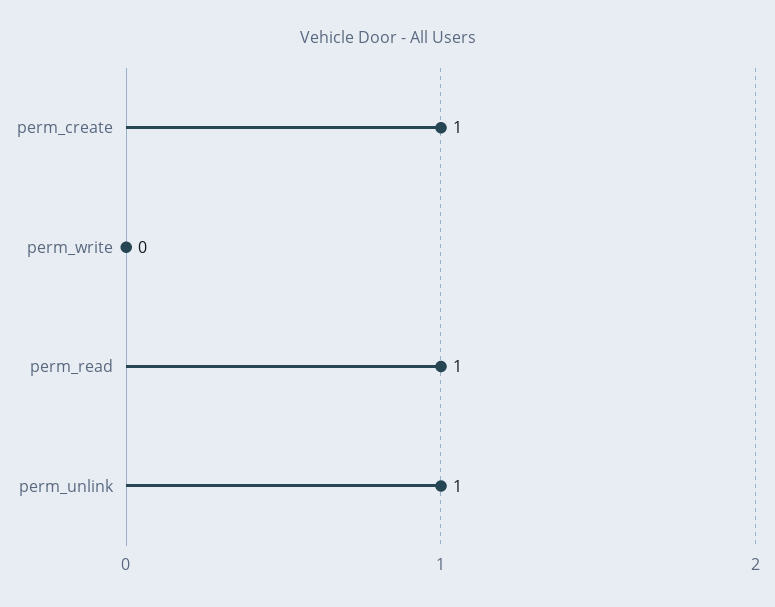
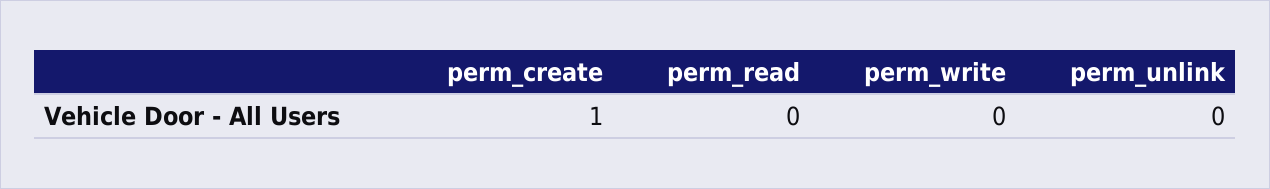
  {
    "perm_create": 1,
    "perm_write": 0,
-   "perm_read": 1,
+   "perm_read": 0,
-   "perm_unlink": 1
+   "perm_unlink": 0
  }

